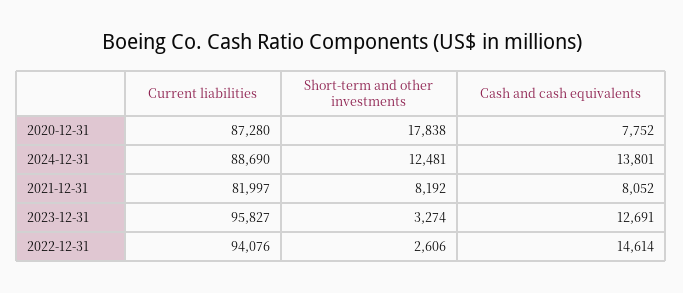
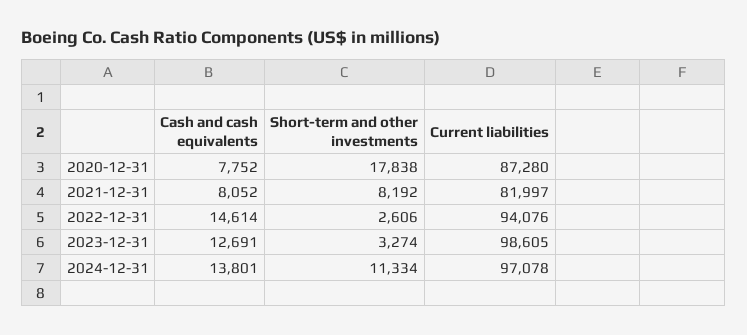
  {
    "Current liabilities": {
      "2020-12-31": 87280,
-     "2024-12-31": 88690,
+     "2024-12-31": 97078,
      "2021-12-31": 81997,
-     "2023-12-31": 95827,
+     "2023-12-31": 98605,
      "2022-12-31": 94076
    },
    "Short-term and other investments": {
      "2020-12-31": 17838,
-     "2024-12-31": 12481,
+     "2024-12-31": 11334,
      "2021-12-31": 8192,
      "2023-12-31": 3274,
      "2022-12-31": 2606
    },
    "Cash and cash equivalents": {
      "2020-12-31": 7752,
      "2024-12-31": 13801,
      "2021-12-31": 8052,
      "2023-12-31": 12691,
      "2022-12-31": 14614
    }
  }

